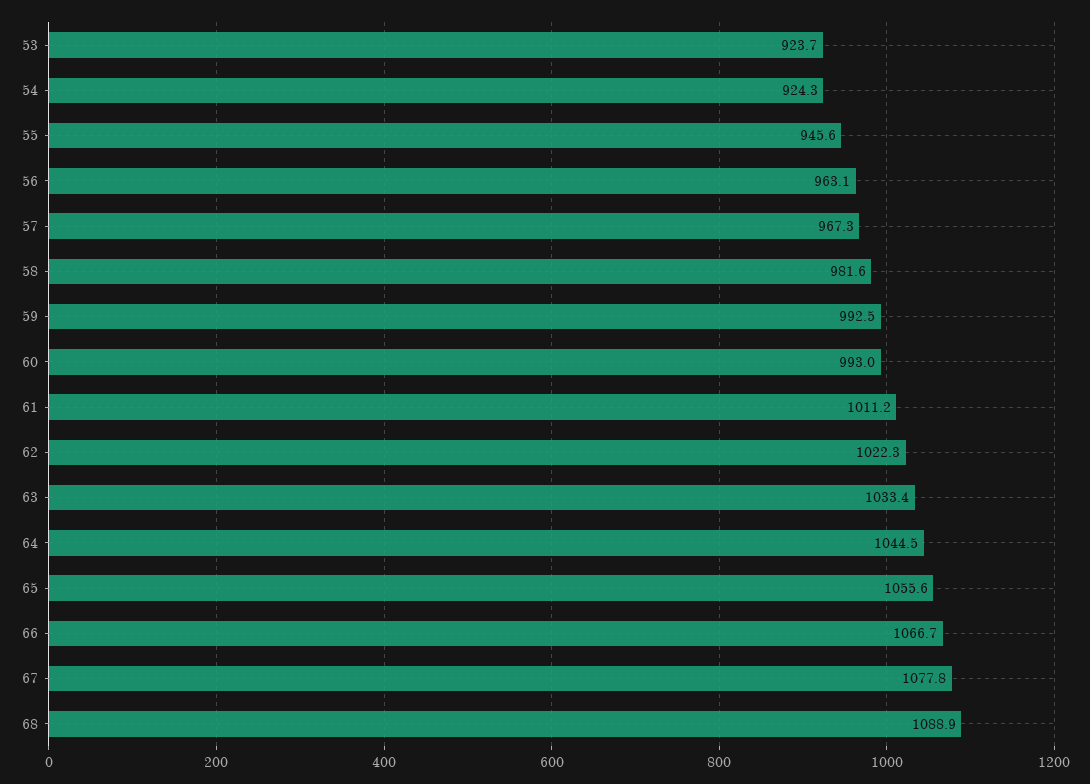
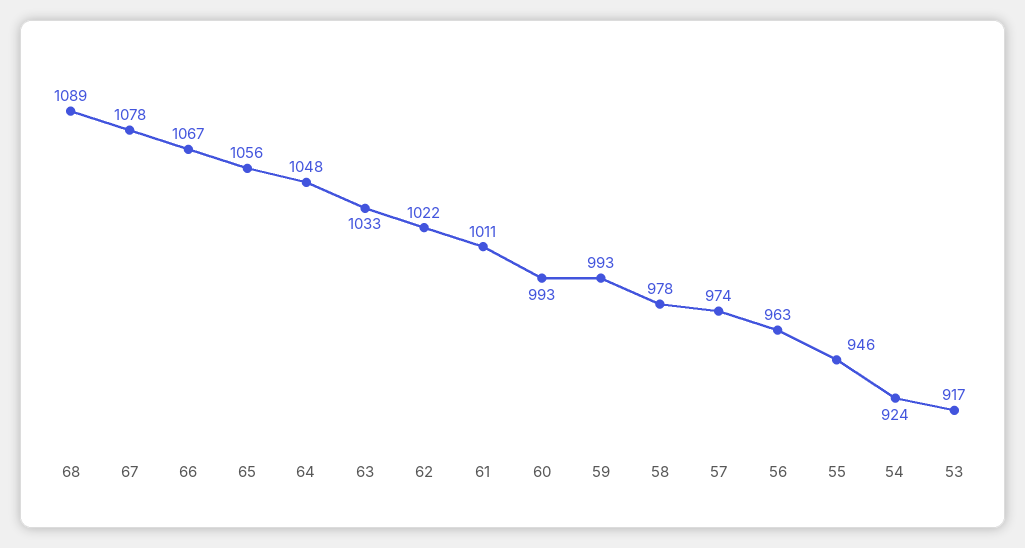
  {
-   "53": 923.7,
+   "53": 917,
    "54": 924.3,
    "55": 945.6,
    "56": 963.1,
-   "57": 967.3,
+   "57": 974,
-   "58": 981.6,
+   "58": 978,
    "59": 992.5,
    "60": 993,
    "61": 1011.2,
    "62": 1022.3,
    "63": 1033.4,
-   "64": 1044.5,
+   "64": 1048,
    "65": 1055.6,
    "66": 1066.7,
    "67": 1077.8,
    "68": 1088.9
  }

